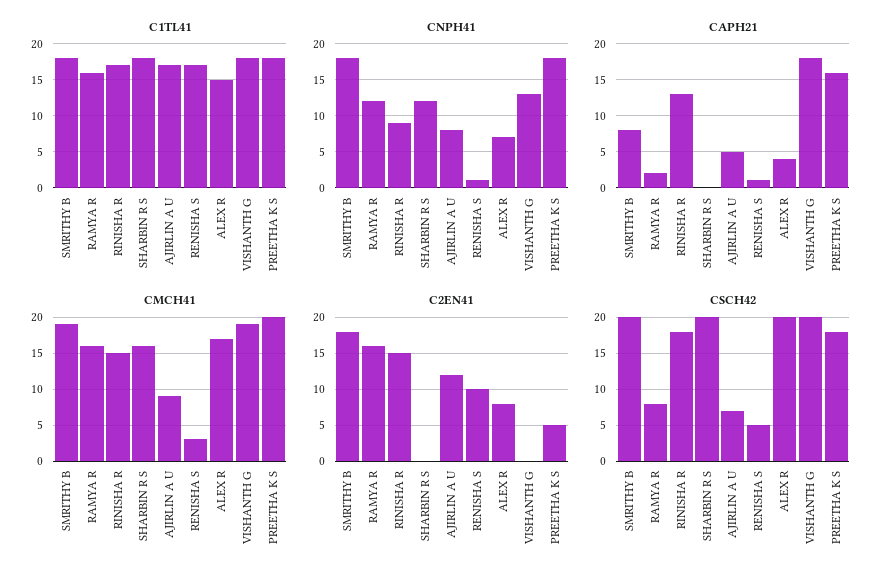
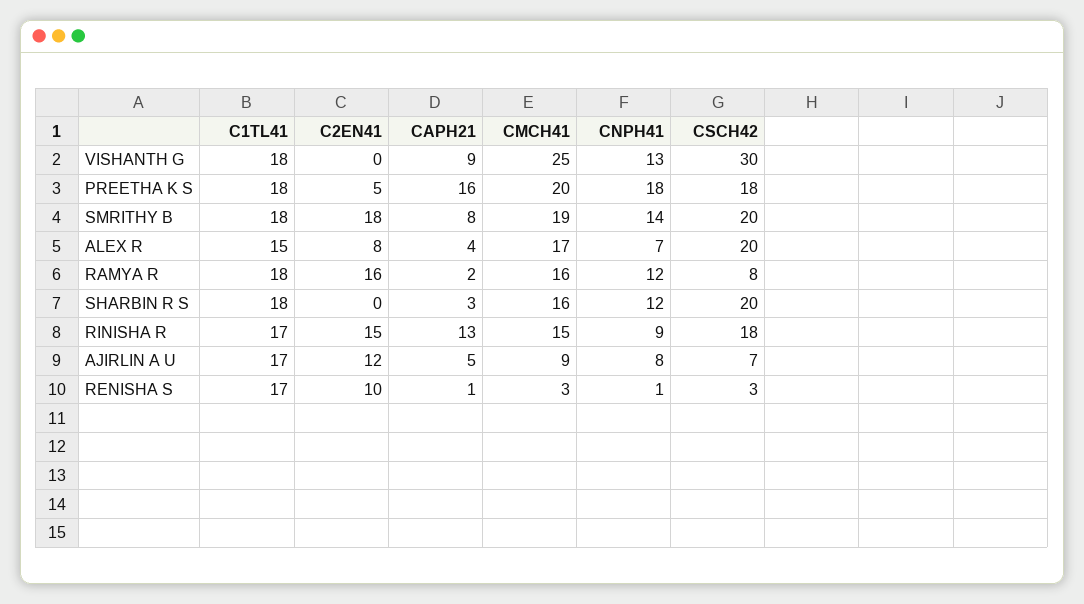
  {
    "C1TL41": {
      "SMRITHY B": 18,
-     "RAMYA R": 16,
+     "RAMYA R": 18,
      "RINISHA R": 17,
      "SHARBIN R S": 18,
      "AJIRLIN A U": 17,
      "RENISHA S": 17,
      "ALEX R": 15,
      "VISHANTH G": 18,
      "PREETHA K S": 18
    },
    "CNPH41": {
-     "SMRITHY B": 18,
+     "SMRITHY B": 14,
      "RAMYA R": 12,
      "RINISHA R": 9,
      "SHARBIN R S": 12,
      "AJIRLIN A U": 8,
      "RENISHA S": 1,
      "ALEX R": 7,
      "VISHANTH G": 13,
      "PREETHA K S": 18
    },
    "CAPH21": {
      "SMRITHY B": 8,
      "RAMYA R": 2,
      "RINISHA R": 13,
-     "SHARBIN R S": 0,
+     "SHARBIN R S": 3,
      "AJIRLIN A U": 5,
      "RENISHA S": 1,
      "ALEX R": 4,
-     "VISHANTH G": 18,
+     "VISHANTH G": 9,
      "PREETHA K S": 16
    },
    "CMCH41": {
      "SMRITHY B": 19,
      "RAMYA R": 16,
      "RINISHA R": 15,
      "SHARBIN R S": 16,
      "AJIRLIN A U": 9,
      "RENISHA S": 3,
      "ALEX R": 17,
-     "VISHANTH G": 19,
+     "VISHANTH G": 25,
      "PREETHA K S": 20
    },
    "C2EN41": {
      "SMRITHY B": 18,
      "RAMYA R": 16,
      "RINISHA R": 15,
      "SHARBIN R S": 0,
      "AJIRLIN A U": 12,
      "RENISHA S": 10,
      "ALEX R": 8,
      "VISHANTH G": 0,
      "PREETHA K S": 5
    },
    "CSCH42": {
      "SMRITHY B": 20,
      "RAMYA R": 8,
      "RINISHA R": 18,
      "SHARBIN R S": 20,
      "AJIRLIN A U": 7,
-     "RENISHA S": 5,
+     "RENISHA S": 3,
      "ALEX R": 20,
-     "VISHANTH G": 20,
+     "VISHANTH G": 30,
      "PREETHA K S": 18
    }
  }

